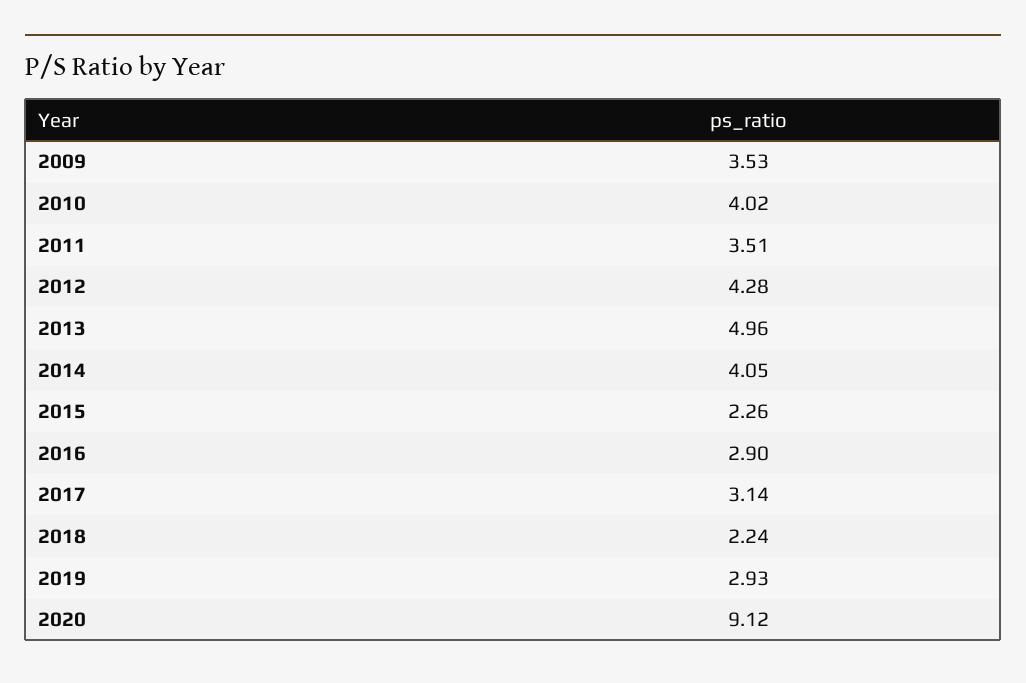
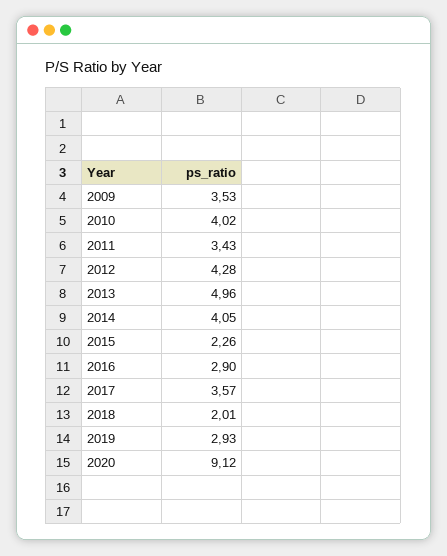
  {
    "2009": 3.53,
    "2010": 4.02,
-   "2011": 3.51,
+   "2011": 3.43,
    "2012": 4.28,
    "2013": 4.96,
    "2014": 4.05,
    "2015": 2.26,
    "2016": 2.9,
-   "2017": 3.14,
+   "2017": 3.57,
-   "2018": 2.24,
+   "2018": 2.01,
    "2019": 2.93,
    "2020": 9.12
  }

